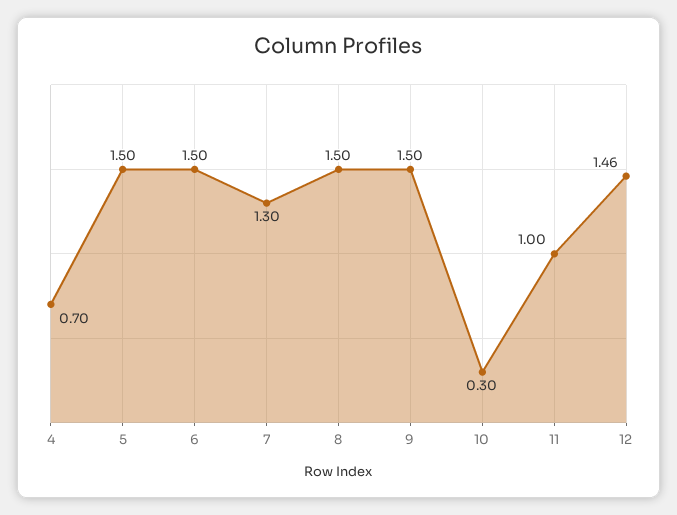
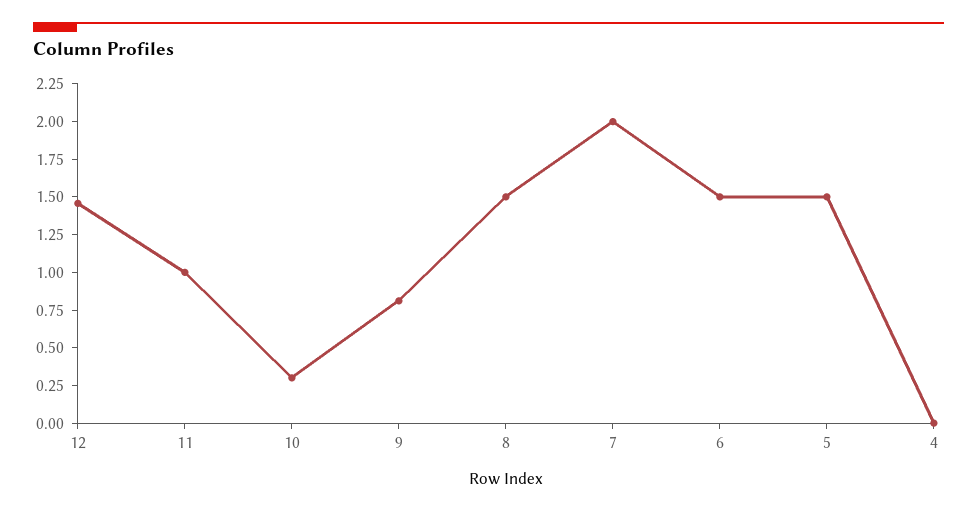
  {
-   "4": 0.7,
+   "4": 0,
    "5": 1.5,
    "6": 1.5,
-   "7": 1.3,
+   "7": 2,
    "8": 1.5,
-   "9": 1.5,
+   "9": 0.75,
    "10": 0.3,
    "11": 1,
    "12": 1.46
  }

